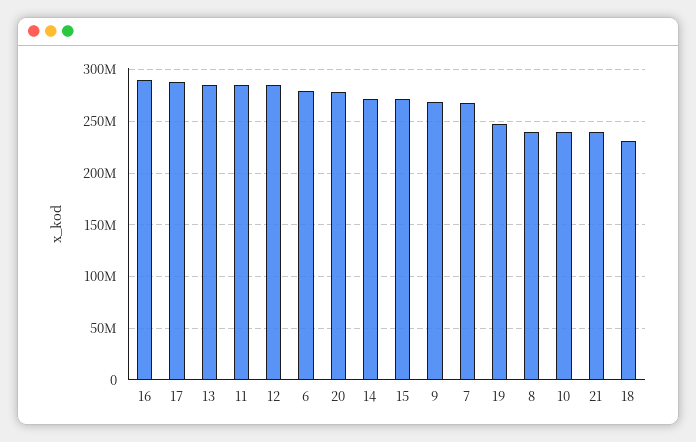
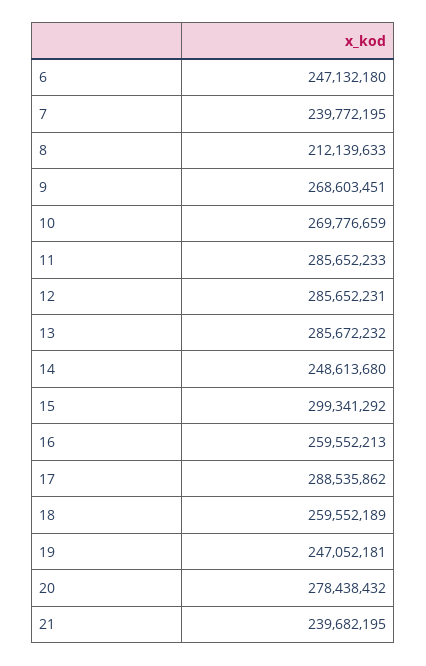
  {
-   "16": 290000000,
+   "16": 259552213,
    "17": 288535862,
    "13": 285672232,
    "11": 285652233,
    "12": 285652231,
-   "6": 280000000,
+   "6": 247132180,
    "20": 278438432,
-   "14": 270000000,
+   "14": 248613680,
-   "15": 270000000,
+   "15": 299341292,
    "9": 268603451,
-   "7": 270000000,
+   "7": 239772195,
    "19": 247052181,
-   "8": 240000000,
+   "8": 212139633,
-   "10": 240000000,
+   "10": 269776659,
    "21": 239682195,
-   "18": 230000000
+   "18": 259552189
  }

